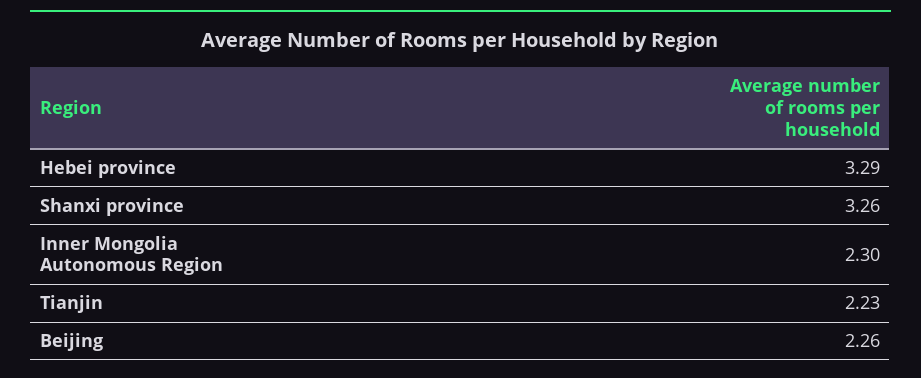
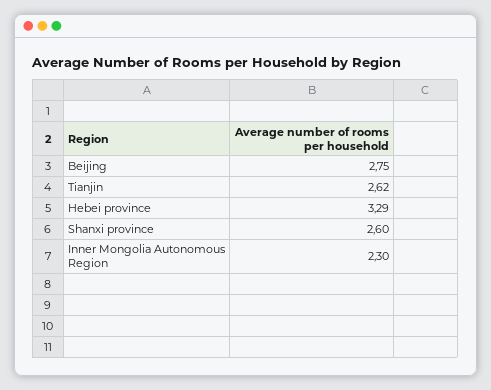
  {
    "Hebei province": 3.29,
-   "Shanxi province": 3.26,
+   "Shanxi province": 2.6,
    "Inner Mongolia Autonomous Region": 2.3,
-   "Tianjin": 2.23,
+   "Tianjin": 2.62,
-   "Beijing": 2.26
+   "Beijing": 2.75
  }

